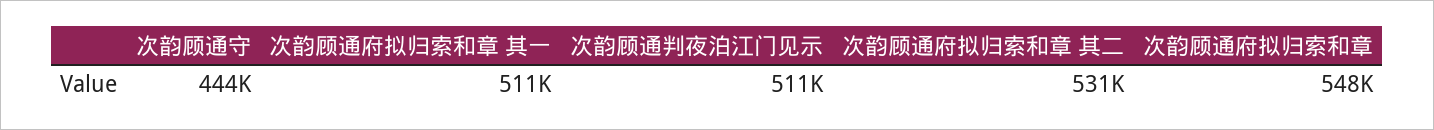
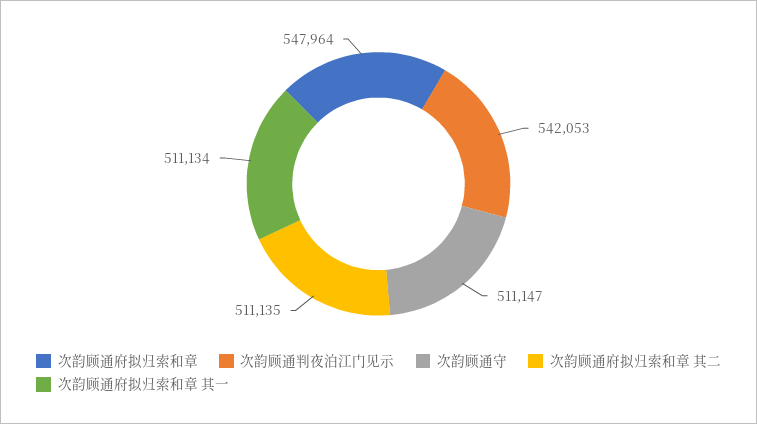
  {
-   "次韵顾通守": 444000,
+   "次韵顾通守": 511147,
    "次韵顾通府拟归索和章 其一": 511134,
-   "次韵顾通判夜泊江门见示": 511000,
+   "次韵顾通判夜泊江门见示": 542053,
-   "次韵顾通府拟归索和章 其二": 531000,
+   "次韵顾通府拟归索和章 其二": 511135,
    "次韵顾通府拟归索和章": 547964
  }

